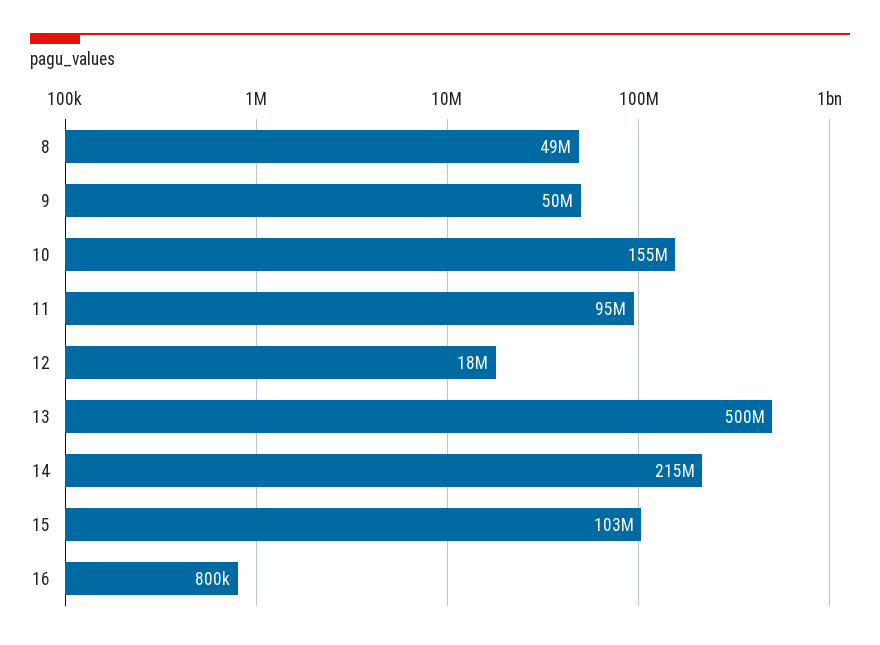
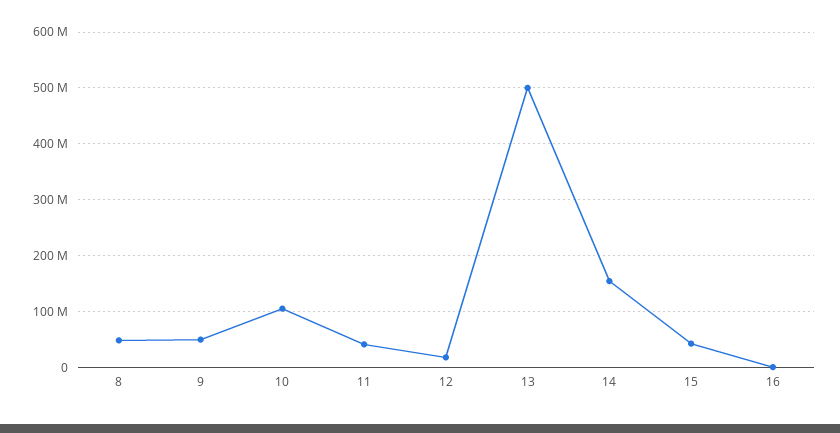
  {
    "8": 49000000,
    "9": 50000000,
-   "10": 155000000,
+   "10": 100000000,
-   "11": 95000000,
+   "11": 40000000,
    "12": 18000000,
    "13": 500000000,
-   "14": 215000000,
+   "14": 160000000,
-   "15": 103000000,
+   "15": 40000000,
    "16": 800000
  }

